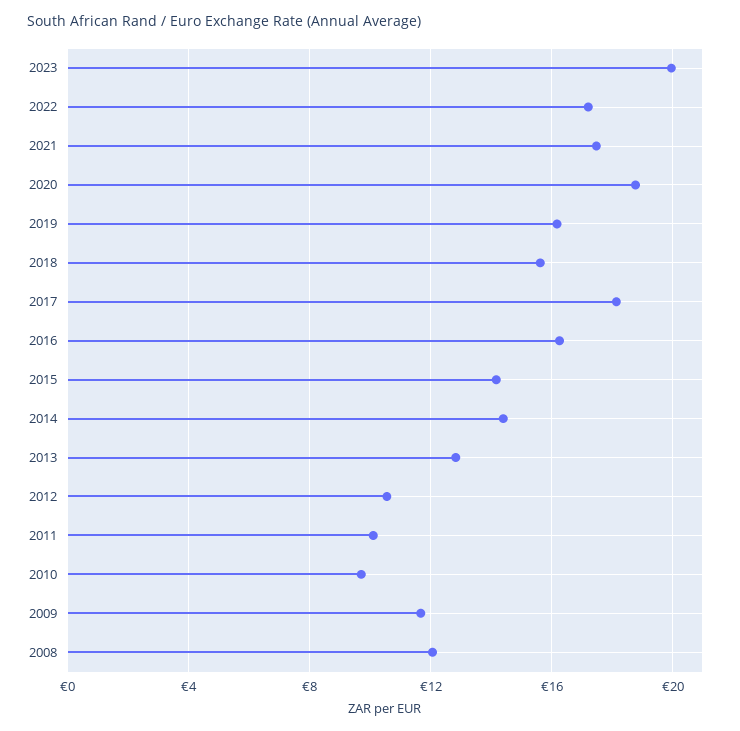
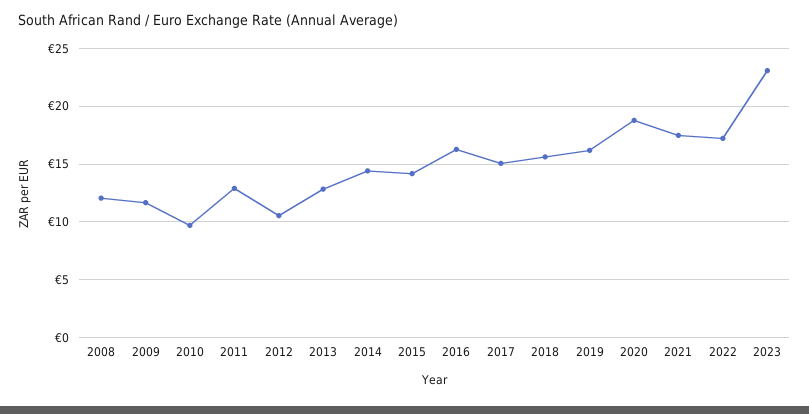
  {
-   "2023": 20,
+   "2023": 23,
    "2022": 17,
    "2021": 17.5,
    "2020": 19,
    "2019": 16,
    "2018": 15.5,
-   "2017": 18,
+   "2017": 15,
    "2016": 16.5,
    "2015": 14,
    "2014": 14.5,
    "2013": 13,
    "2012": 10.5,
-   "2011": 10,
+   "2011": 13,
    "2010": 9.5,
    "2009": 11.5,
    "2008": 12
  }

